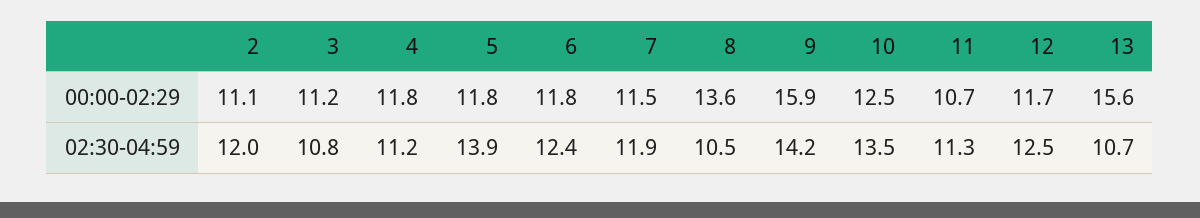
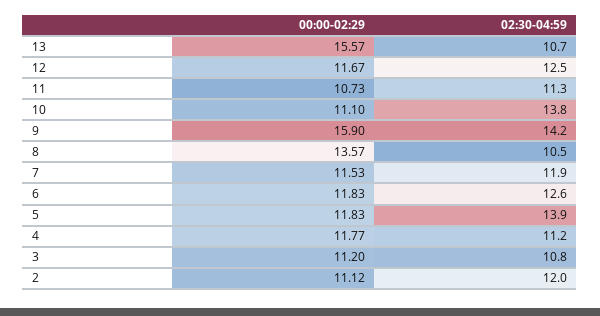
  {
    "2": {
      "00:00-02:29": 11.12,
      "02:30-04:59": 12
    },
    "3": {
      "00:00-02:29": 11.2,
      "02:30-04:59": 10.8
    },
    "4": {
      "00:00-02:29": 11.77,
      "02:30-04:59": 11.2
    },
    "5": {
      "00:00-02:29": 11.83,
      "02:30-04:59": 13.9
    },
    "6": {
      "00:00-02:29": 11.83,
-     "02:30-04:59": 12.4
+     "02:30-04:59": 12.6
    },
    "7": {
      "00:00-02:29": 11.53,
      "02:30-04:59": 11.9
    },
    "8": {
      "00:00-02:29": 13.57,
      "02:30-04:59": 10.5
    },
    "9": {
      "00:00-02:29": 15.9,
      "02:30-04:59": 14.2
    },
    "10": {
-     "00:00-02:29": 12.5,
+     "00:00-02:29": 11.1,
-     "02:30-04:59": 13.5
+     "02:30-04:59": 13.8
    },
    "11": {
      "00:00-02:29": 10.73,
      "02:30-04:59": 11.3
    },
    "12": {
      "00:00-02:29": 11.67,
      "02:30-04:59": 12.5
    },
    "13": {
      "00:00-02:29": 15.57,
      "02:30-04:59": 10.7
    }
  }

